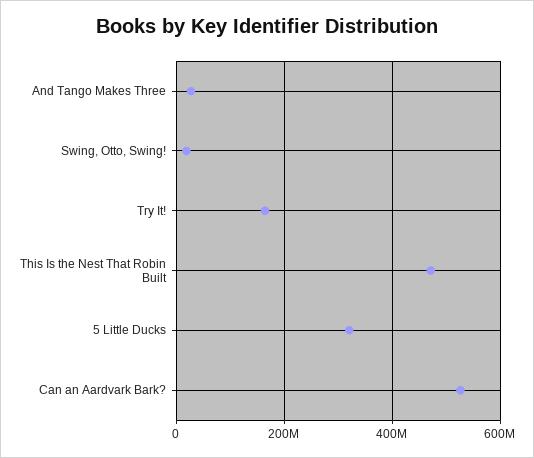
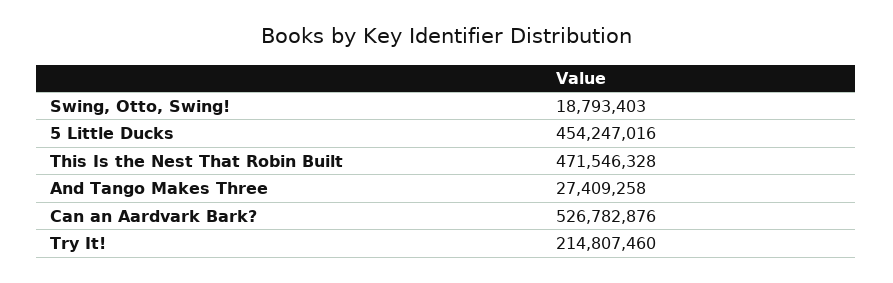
  {
    "And Tango Makes Three": 27409258,
    "Swing, Otto, Swing!": 18793403,
-   "Try It!": 160000000,
+   "Try It!": 214807460,
    "This Is the Nest That Robin Built": 471546328,
-   "5 Little Ducks": 320000000,
+   "5 Little Ducks": 454247016,
    "Can an Aardvark Bark?": 526782876
  }

